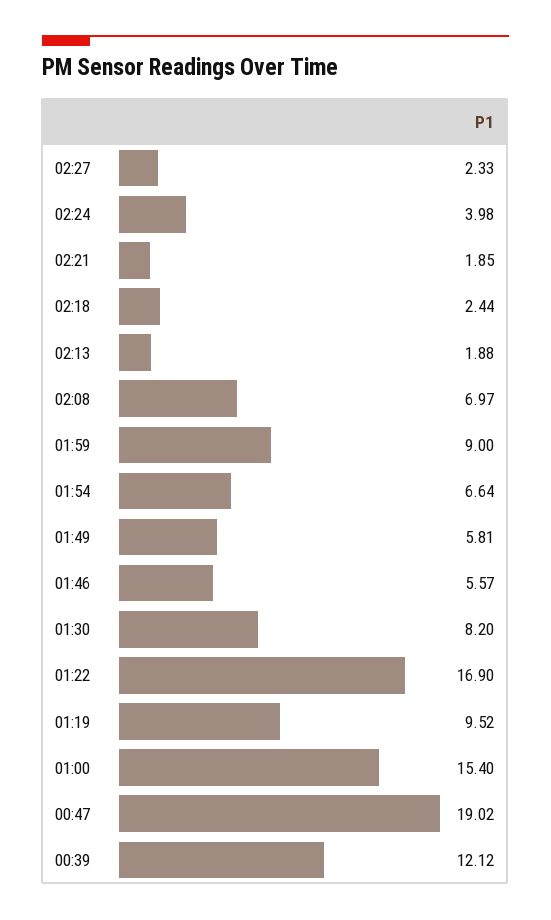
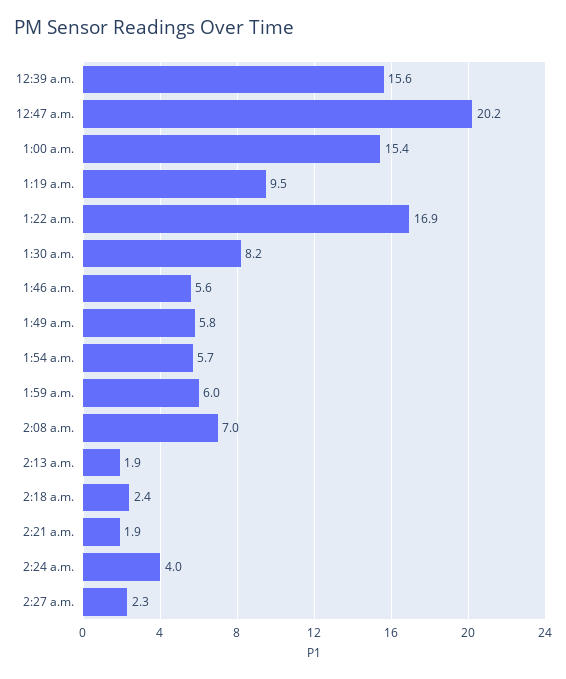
  {
    "02:27": 2.33,
    "02:24": 3.98,
    "02:21": 1.85,
    "02:18": 2.44,
    "02:13": 1.88,
    "02:08": 6.97,
-   "01:59": 9,
+   "01:59": 6,
-   "01:54": 6.64,
+   "01:54": 5.7,
    "01:49": 5.81,
    "01:46": 5.57,
    "01:30": 8.2,
    "01:22": 16.9,
    "01:19": 9.52,
    "01:00": 15.4,
-   "00:47": 19.02,
+   "00:47": 20.2,
-   "00:39": 12.12
+   "00:39": 15.6
  }

